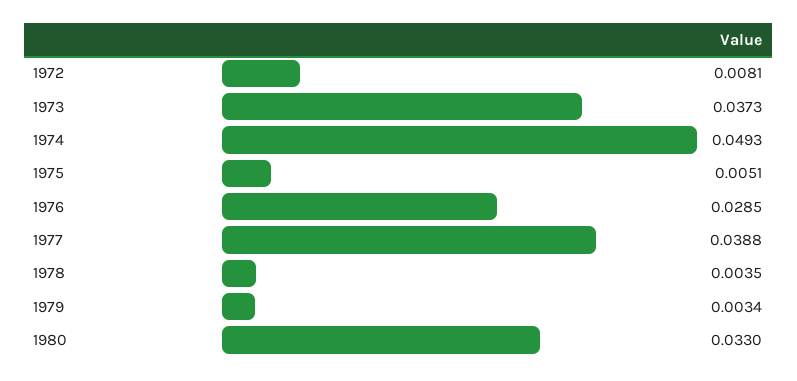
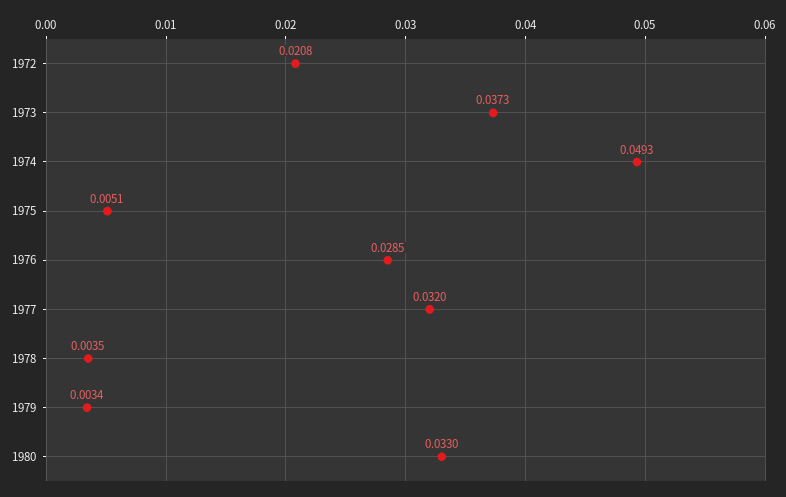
  {
-   "1972": 0.0081,
+   "1972": 0.0208,
    "1973": 0.0373,
    "1974": 0.0493,
    "1975": 0.0051,
    "1976": 0.0285,
-   "1977": 0.0388,
+   "1977": 0.032,
    "1978": 0.0035,
    "1979": 0.0034,
    "1980": 0.033
  }

